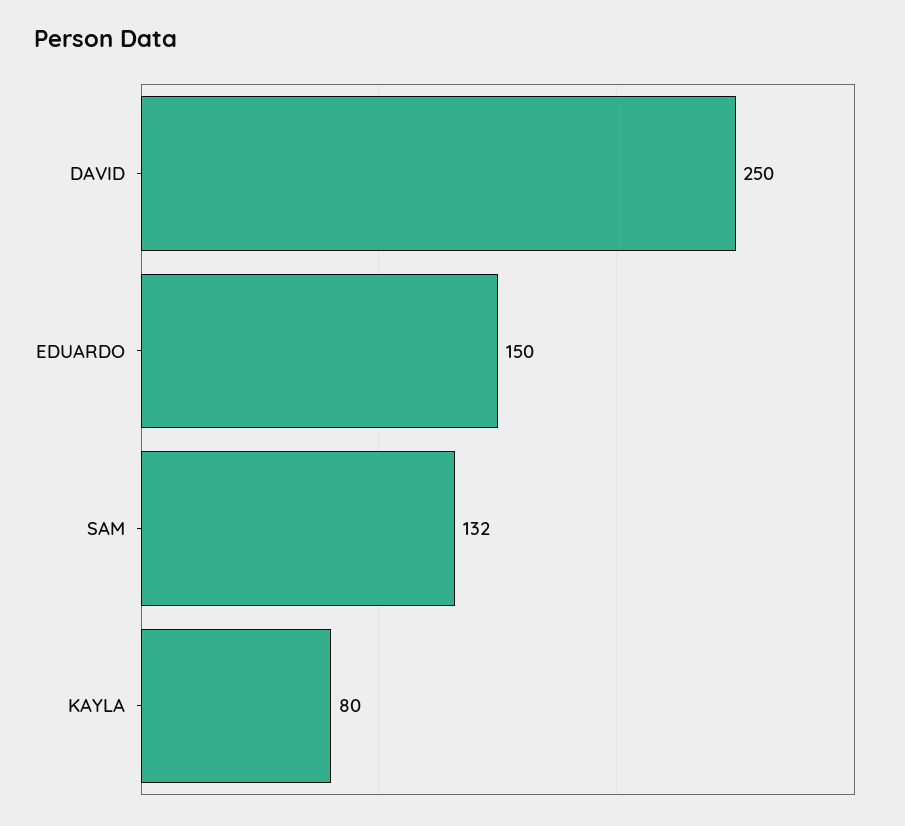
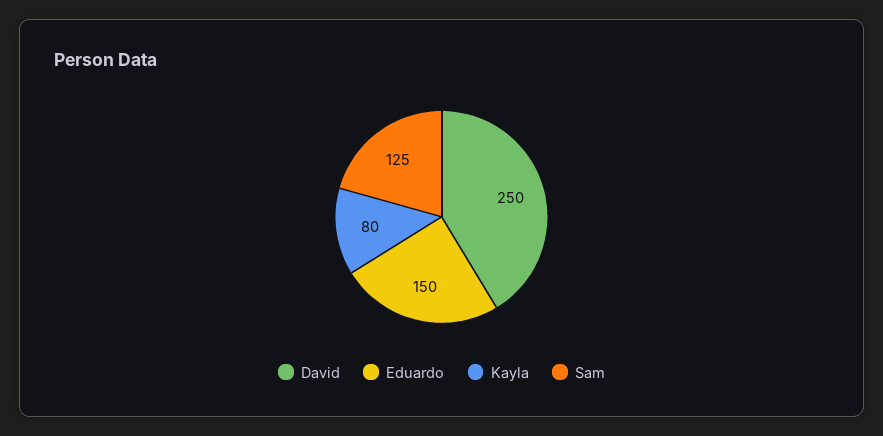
  {
    "DAVID": 250,
    "EDUARDO": 150,
-   "SAM": 132,
+   "SAM": 125,
    "KAYLA": 80
  }

